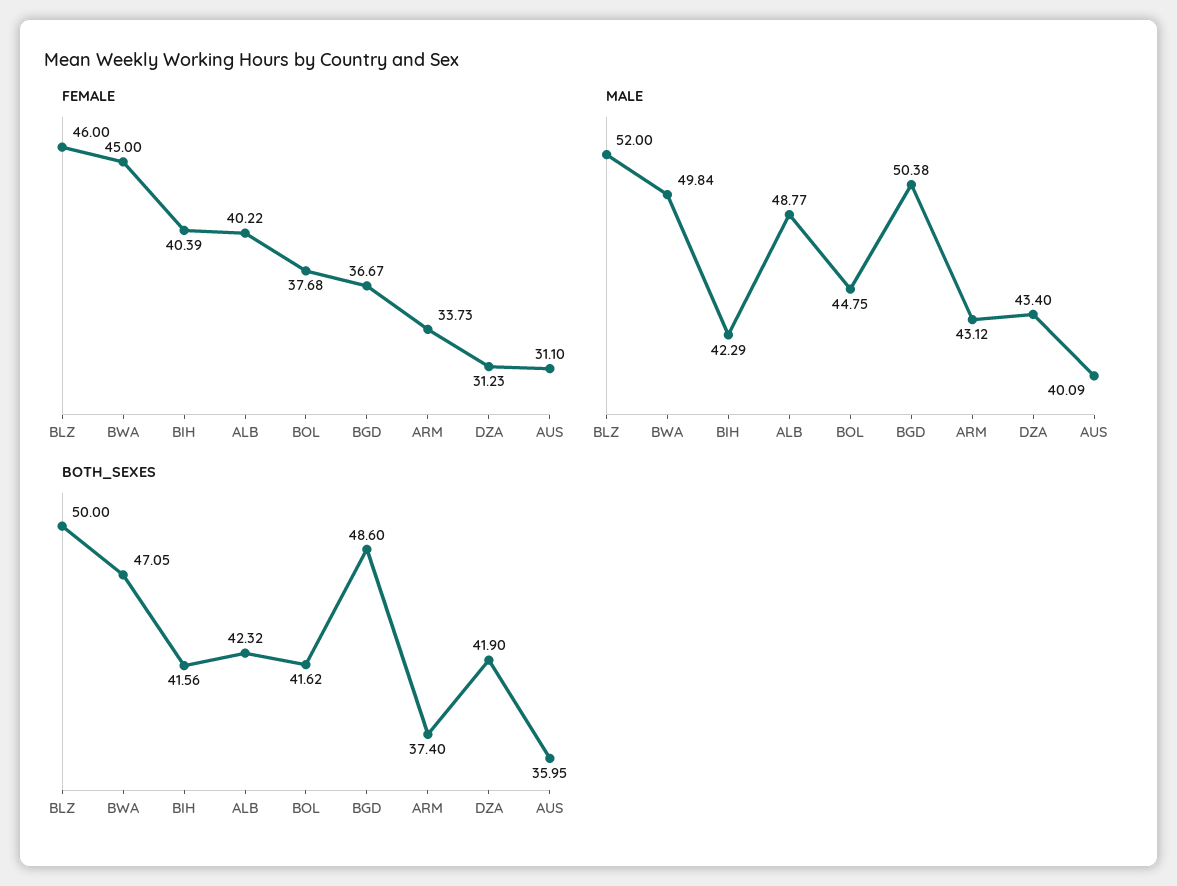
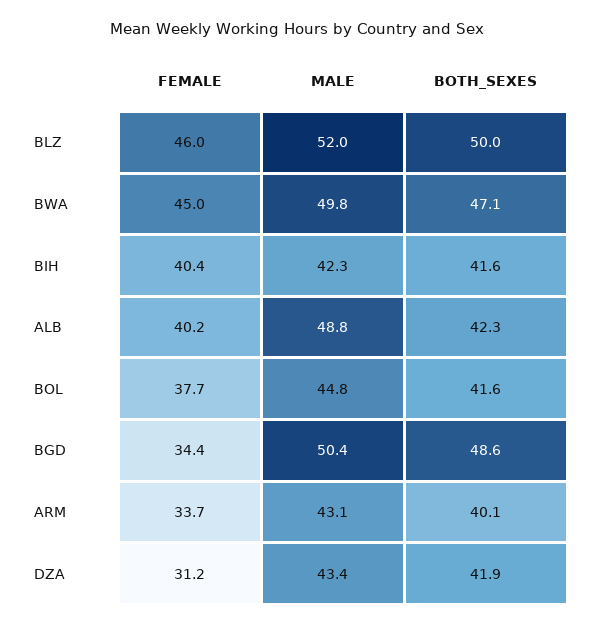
  {
    "FEMALE": {
      "BLZ": 46,
      "BWA": 45,
      "BIH": 40.39,
      "ALB": 40.22,
      "BOL": 37.68,
-     "BGD": 36.67,
+     "BGD": 34.4,
      "ARM": 33.73,
-     "DZA": 31.23,
+     "DZA": 31.23
-     "AUS": 31.1
    },
    "MALE": {
      "BLZ": 52,
      "BWA": 49.84,
      "BIH": 42.29,
      "ALB": 48.77,
      "BOL": 44.75,
      "BGD": 50.38,
      "ARM": 43.12,
-     "DZA": 43.4,
+     "DZA": 43.4
-     "AUS": 40.09
    },
    "BOTH_SEXES": {
      "BLZ": 50,
      "BWA": 47.05,
      "BIH": 41.56,
      "ALB": 42.32,
      "BOL": 41.62,
      "BGD": 48.6,
-     "ARM": 37.4,
+     "ARM": 40.1,
-     "DZA": 41.9,
+     "DZA": 41.9
-     "AUS": 35.95
    }
  }

